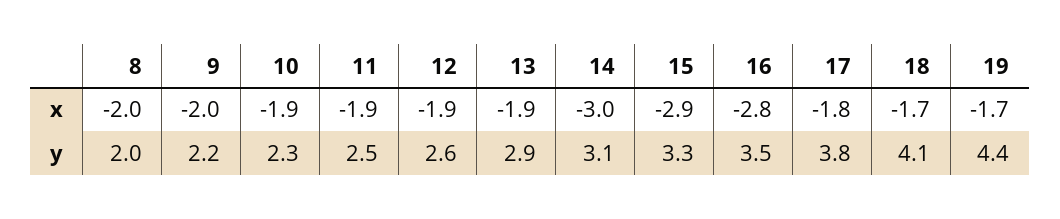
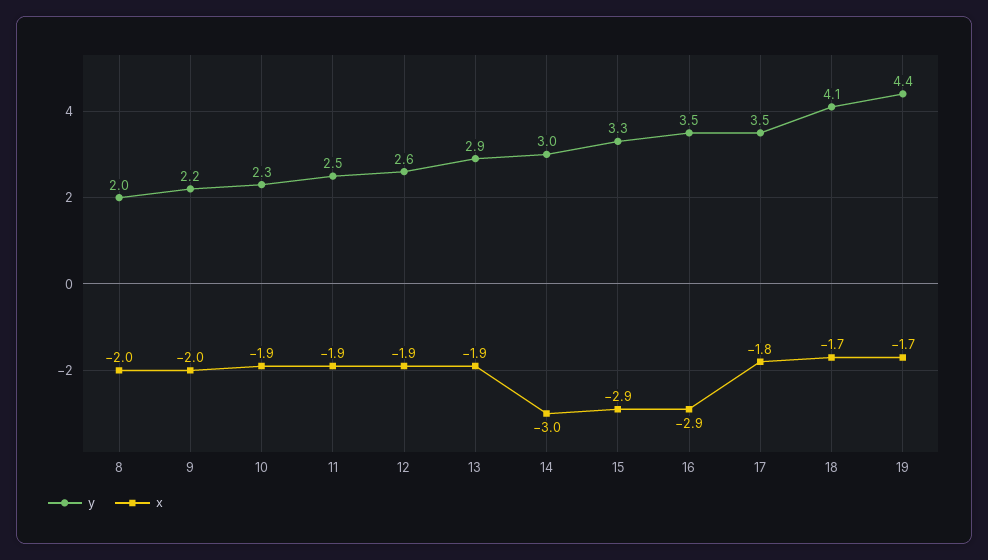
  {
    "x": {
      "8": -2,
      "9": -2,
      "10": -1.9,
      "11": -1.9,
      "12": -1.9,
      "13": -1.9,
      "14": -3,
      "15": -2.9,
-     "16": -2.8,
+     "16": -2.9,
      "17": -1.8,
      "18": -1.7,
      "19": -1.7
    },
    "y": {
      "8": 2,
      "9": 2.2,
      "10": 2.3,
      "11": 2.5,
      "12": 2.6,
      "13": 2.9,
-     "14": 3.1,
+     "14": 3,
      "15": 3.3,
      "16": 3.5,
-     "17": 3.8,
+     "17": 3.5,
      "18": 4.1,
      "19": 4.4
    }
  }

